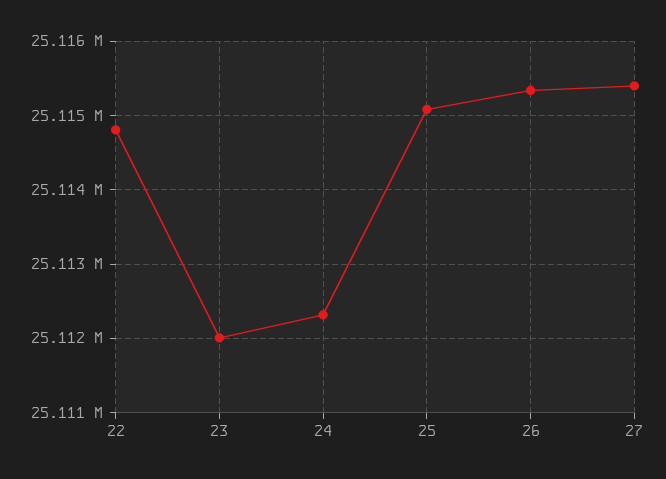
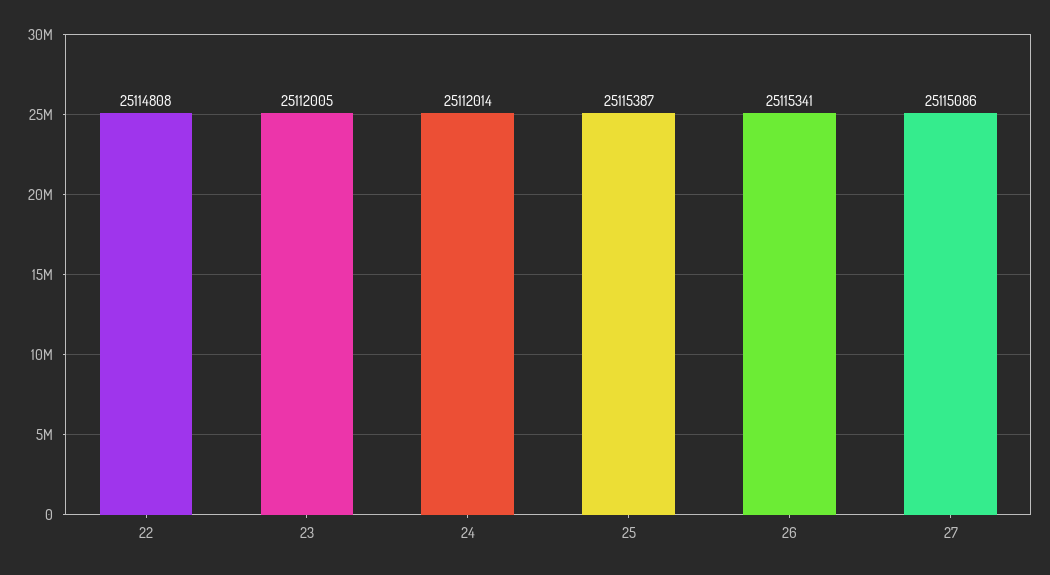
  {
    "22": 25114808,
    "23": 25112005,
-   "24": 25112300,
+   "24": 25112014,
-   "25": 25115100,
+   "25": 25115387,
    "26": 25115341,
-   "27": 25115400
+   "27": 25115086
  }

